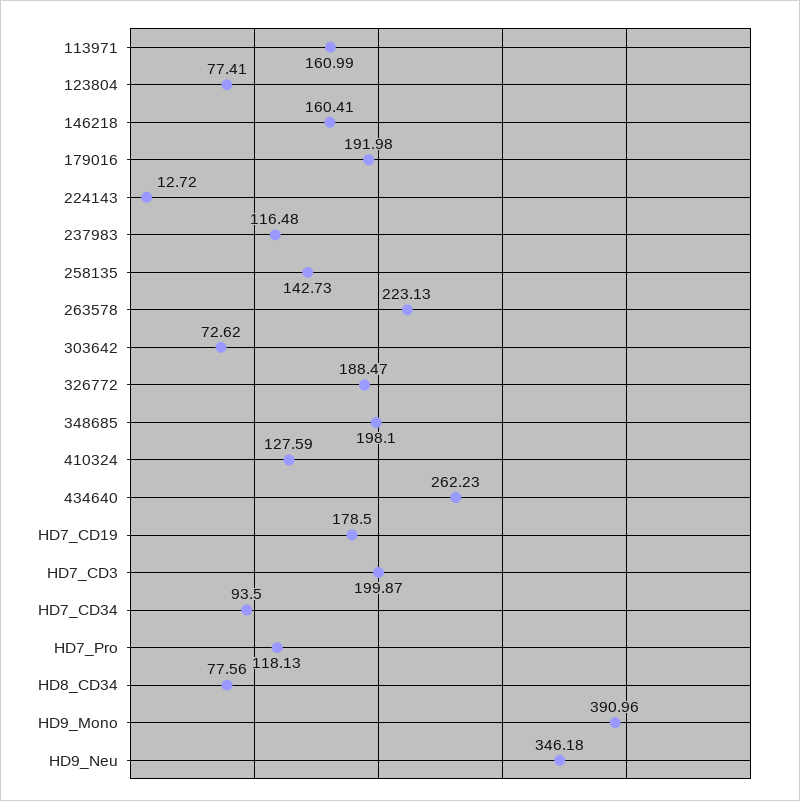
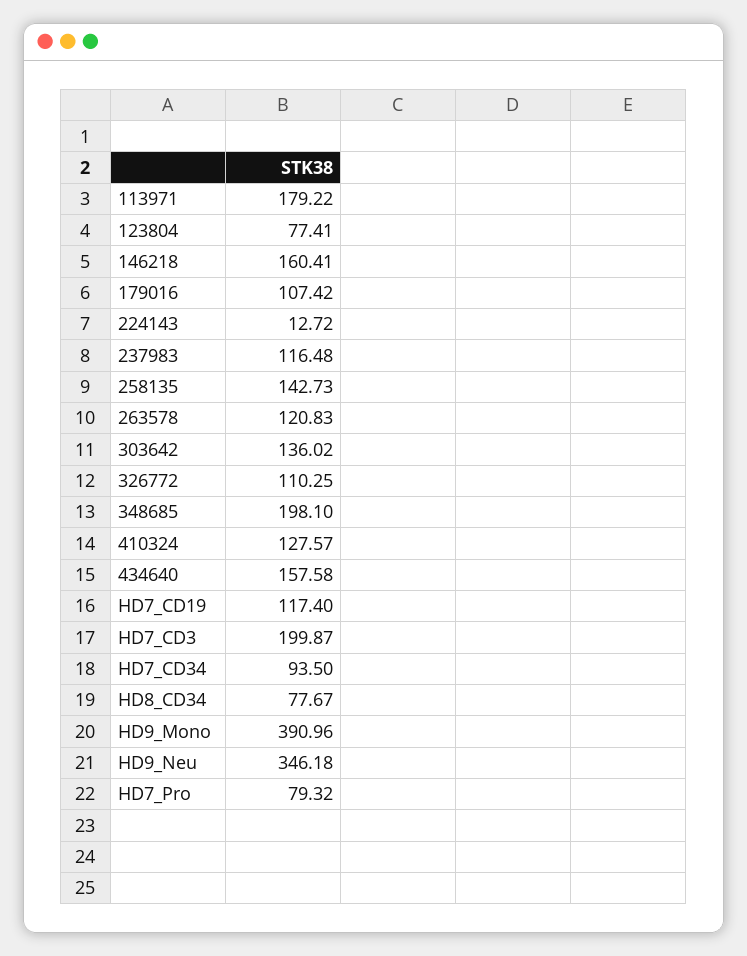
  {
-   "113971": 160.99,
+   "113971": 179.22,
    "123804": 77.41,
    "146218": 160.41,
-   "179016": 191.98,
+   "179016": 107.42,
    "224143": 12.72,
    "237983": 116.48,
    "258135": 142.73,
-   "263578": 223.13,
+   "263578": 120.83,
-   "303642": 72.62,
+   "303642": 136.02,
-   "326772": 188.47,
+   "326772": 110.25,
    "348685": 198.1,
-   "410324": 127.59,
+   "410324": 127.57,
-   "434640": 262.23,
+   "434640": 157.58,
-   "HD7_CD19": 178.5,
+   "HD7_CD19": 117.4,
    "HD7_CD3": 199.87,
    "HD7_CD34": 93.5,
-   "HD7_Pro": 118.13,
+   "HD7_Pro": 79.32,
-   "HD8_CD34": 77.56,
+   "HD8_CD34": 77.67,
    "HD9_Mono": 390.96,
    "HD9_Neu": 346.18
  }

